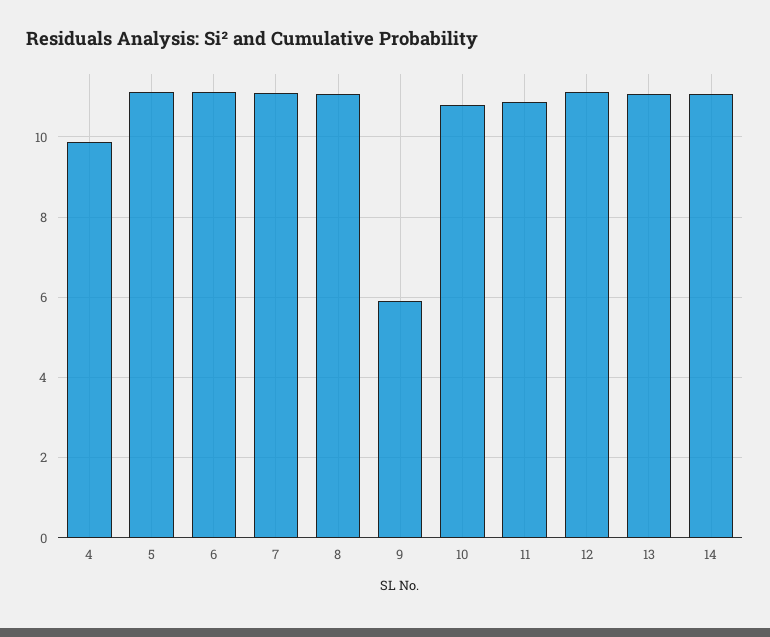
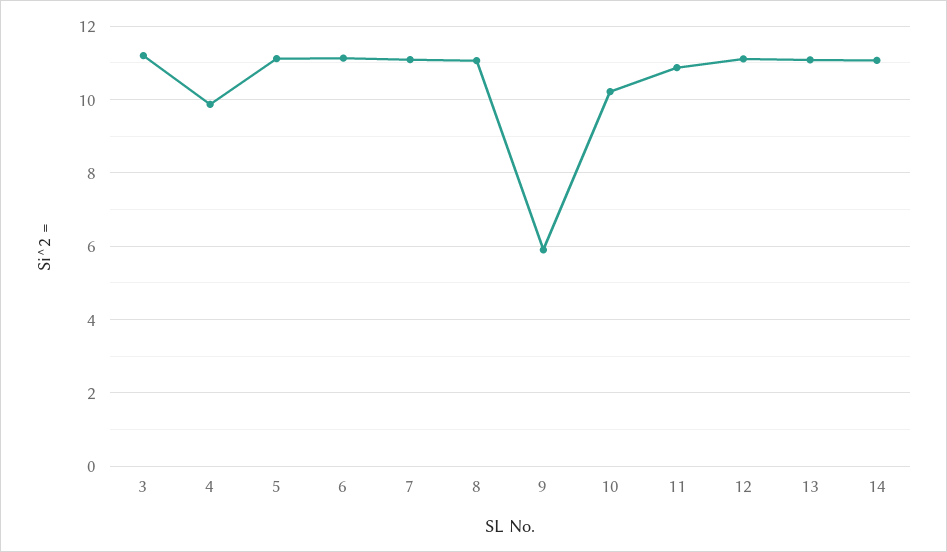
  {
    "4": 9.8,
    "5": 11.2,
    "6": 11.2,
    "7": 11,
    "8": 11,
    "9": 6,
-   "10": 10.8,
+   "10": 10.2,
    "11": 10.8,
    "12": 11.2,
    "13": 11,
-   "14": 11
+   "14": 11,
+   "3": 11.2
  }

